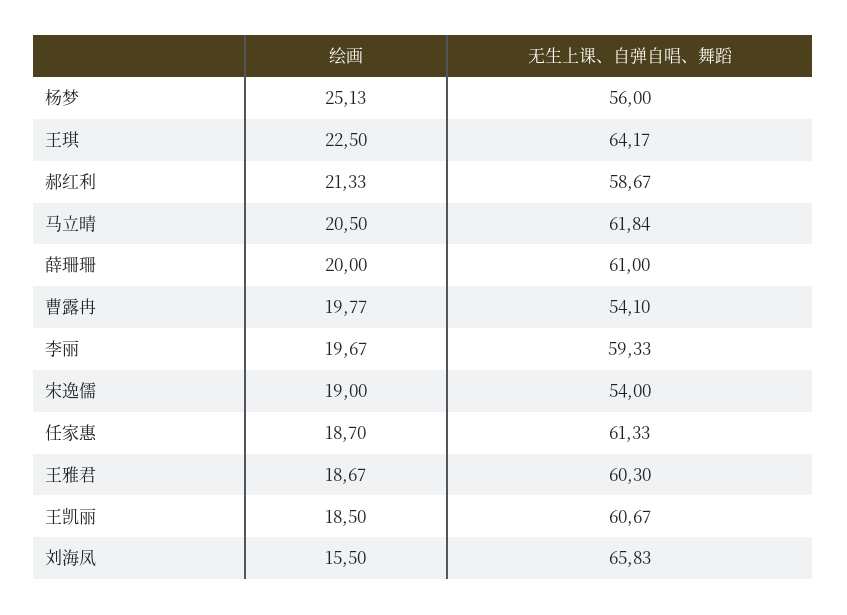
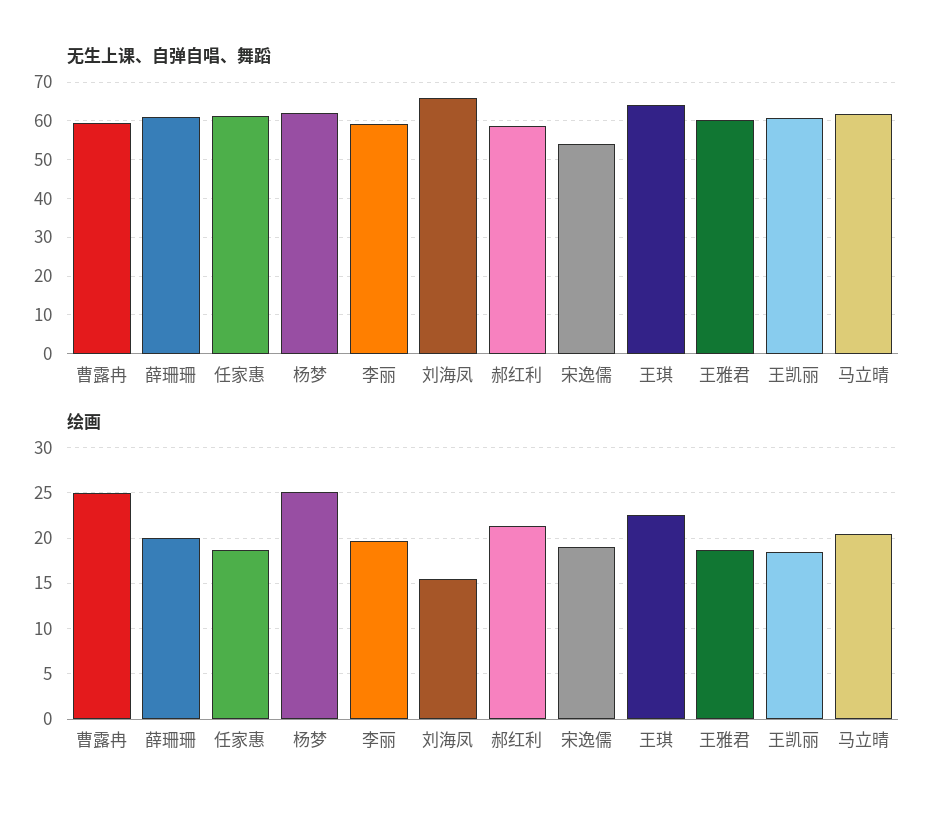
  {
    "绘画": {
      "杨梦": 25.13,
      "王琪": 22.5,
      "郝红利": 21.33,
      "马立晴": 20.5,
      "薛珊珊": 20,
-     "曹露冉": 19.77,
+     "曹露冉": 25,
      "李丽": 19.67,
      "宋逸儒": 19,
      "任家惠": 18.7,
      "王雅君": 18.67,
      "王凯丽": 18.5,
      "刘海凤": 15.5
    },
    "无生上课、自弹自唱、舞蹈": {
-     "杨梦": 56,
+     "杨梦": 62,
      "王琪": 64.17,
      "郝红利": 58.67,
      "马立晴": 61.84,
      "薛珊珊": 61,
-     "曹露冉": 54.1,
+     "曹露冉": 60,
      "李丽": 59.33,
      "宋逸儒": 54,
      "任家惠": 61.33,
      "王雅君": 60.3,
      "王凯丽": 60.67,
      "刘海凤": 65.83
    }
  }

